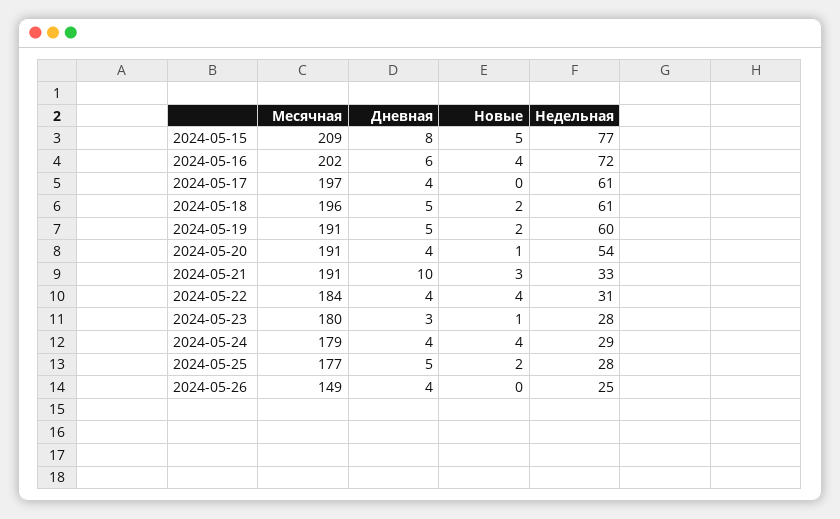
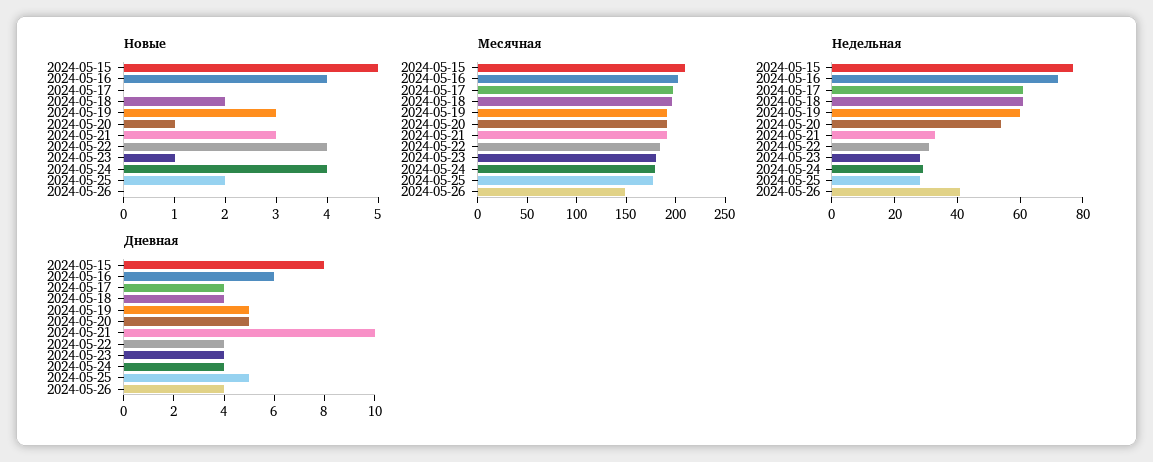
  {
    "Месячная": {
      "2024-05-15": 209,
      "2024-05-16": 202,
      "2024-05-17": 197,
      "2024-05-18": 196,
      "2024-05-19": 191,
      "2024-05-20": 191,
      "2024-05-21": 191,
      "2024-05-22": 184,
      "2024-05-23": 180,
      "2024-05-24": 179,
      "2024-05-25": 177,
      "2024-05-26": 149
    },
    "Дневная": {
      "2024-05-15": 8,
      "2024-05-16": 6,
      "2024-05-17": 4,
-     "2024-05-18": 5,
+     "2024-05-18": 4,
      "2024-05-19": 5,
-     "2024-05-20": 4,
+     "2024-05-20": 5,
      "2024-05-21": 10,
      "2024-05-22": 4,
-     "2024-05-23": 3,
+     "2024-05-23": 4,
      "2024-05-24": 4,
      "2024-05-25": 5,
      "2024-05-26": 4
    },
    "Новые": {
      "2024-05-15": 5,
      "2024-05-16": 4,
      "2024-05-17": 0,
      "2024-05-18": 2,
-     "2024-05-19": 2,
+     "2024-05-19": 3,
      "2024-05-20": 1,
      "2024-05-21": 3,
      "2024-05-22": 4,
      "2024-05-23": 1,
      "2024-05-24": 4,
      "2024-05-25": 2,
      "2024-05-26": 0
    },
    "Недельная": {
      "2024-05-15": 77,
      "2024-05-16": 72,
      "2024-05-17": 61,
      "2024-05-18": 61,
      "2024-05-19": 60,
      "2024-05-20": 54,
      "2024-05-21": 33,
      "2024-05-22": 31,
      "2024-05-23": 28,
      "2024-05-24": 29,
      "2024-05-25": 28,
-     "2024-05-26": 25
+     "2024-05-26": 40
    }
  }

